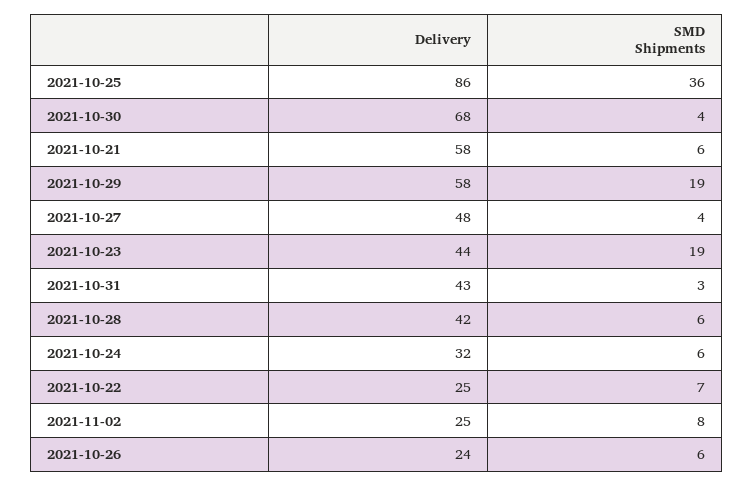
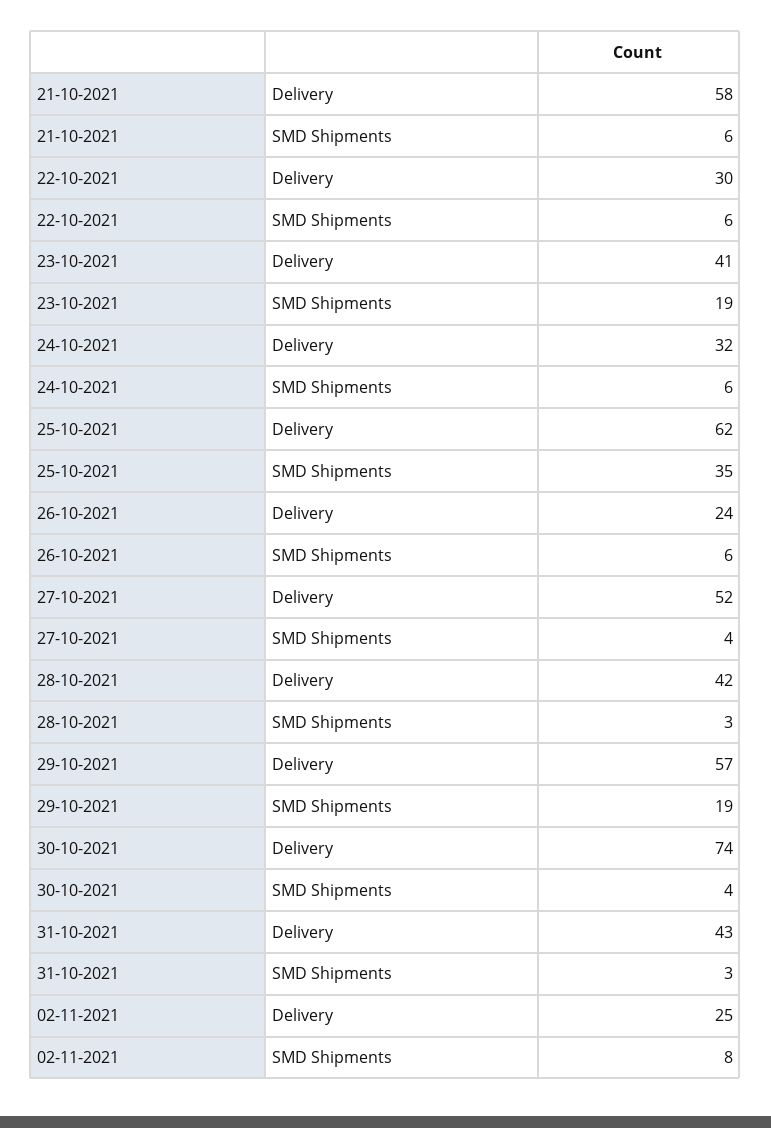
  {
    "Delivery": {
-     "2021-10-25": 86,
+     "2021-10-25": 62,
-     "2021-10-30": 68,
+     "2021-10-30": 74,
      "2021-10-21": 58,
-     "2021-10-29": 58,
+     "2021-10-29": 57,
-     "2021-10-27": 48,
+     "2021-10-27": 52,
-     "2021-10-23": 44,
+     "2021-10-23": 41,
      "2021-10-31": 43,
      "2021-10-28": 42,
      "2021-10-24": 32,
-     "2021-10-22": 25,
+     "2021-10-22": 30,
      "2021-11-02": 25,
      "2021-10-26": 24
    },
    "SMD Shipments": {
-     "2021-10-25": 36,
+     "2021-10-25": 35,
      "2021-10-30": 4,
      "2021-10-21": 6,
      "2021-10-29": 19,
      "2021-10-27": 4,
      "2021-10-23": 19,
      "2021-10-31": 3,
-     "2021-10-28": 6,
+     "2021-10-28": 3,
      "2021-10-24": 6,
-     "2021-10-22": 7,
+     "2021-10-22": 6,
      "2021-11-02": 8,
      "2021-10-26": 6
    }
  }

